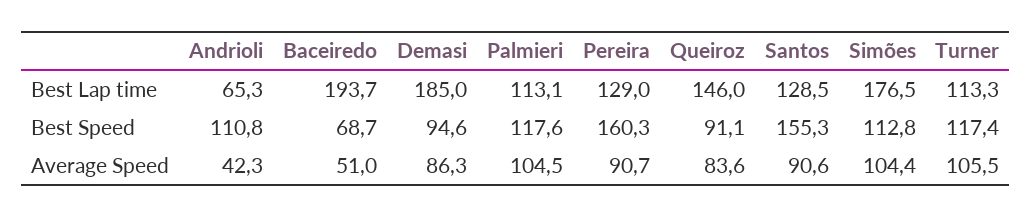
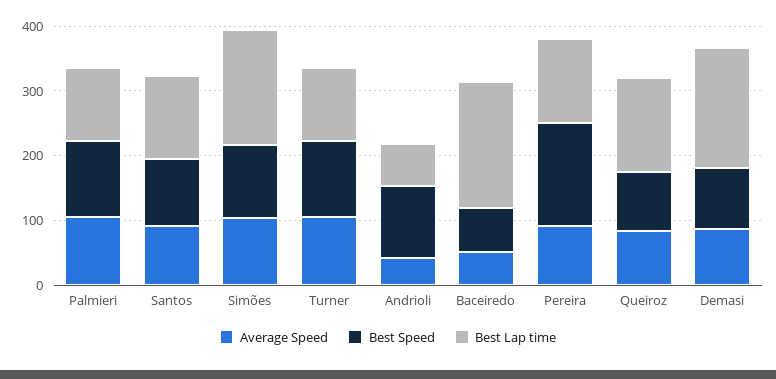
  {
    "Best Lap time": {
      "Andrioli": 65.3,
      "Baceiredo": 193.7,
      "Demasi": 185,
      "Palmieri": 113.1,
      "Pereira": 129,
      "Queiroz": 146,
      "Santos": 128.5,
      "Simões": 176.5,
      "Turner": 113.3
    },
    "Best Speed": {
      "Andrioli": 110.8,
      "Baceiredo": 68.7,
      "Demasi": 94.6,
      "Palmieri": 117.6,
      "Pereira": 160.3,
      "Queiroz": 91.1,
-     "Santos": 155.3,
+     "Santos": 100,
      "Simões": 112.8,
      "Turner": 117.4
    },
    "Average Speed": {
      "Andrioli": 42.3,
      "Baceiredo": 51,
      "Demasi": 86.3,
      "Palmieri": 104.5,
      "Pereira": 90.7,
      "Queiroz": 83.6,
      "Santos": 90.6,
      "Simões": 104.4,
      "Turner": 105.5
    }
  }

